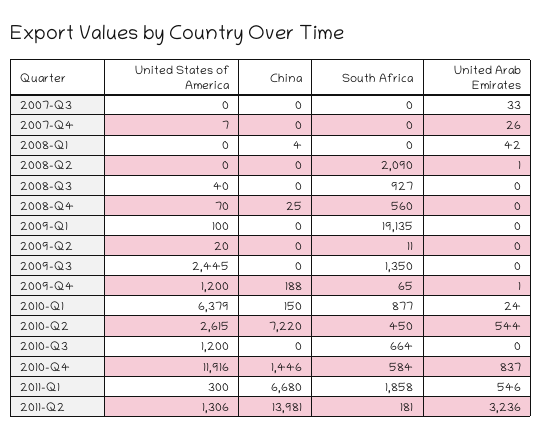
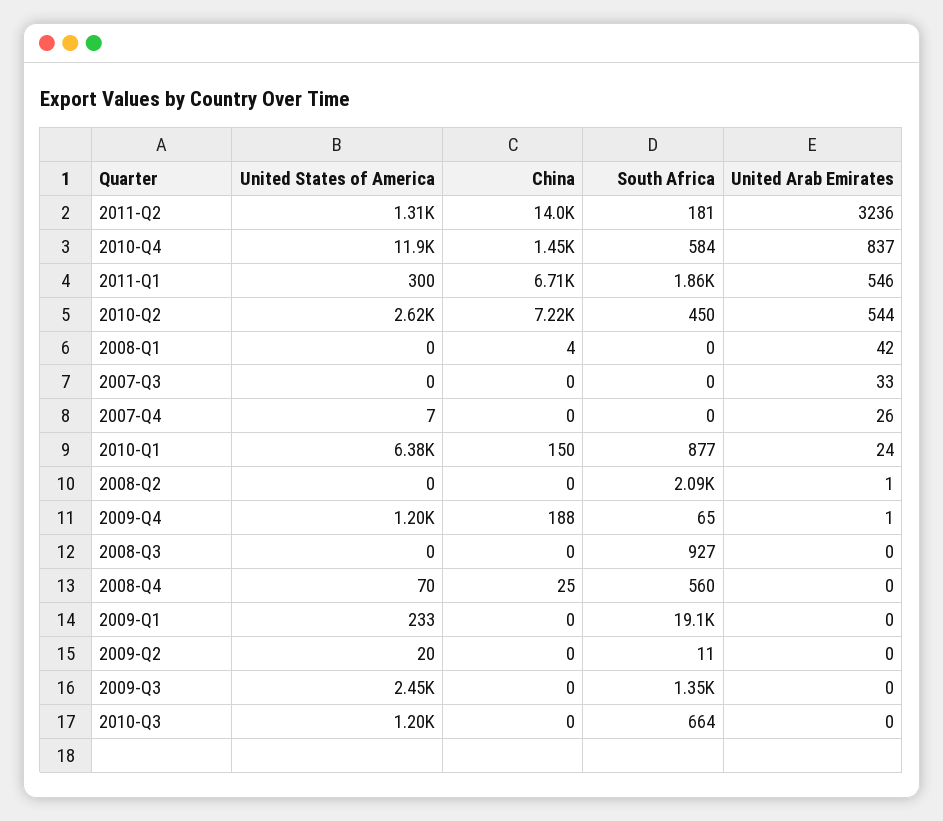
  {
    "United States of America": {
      "2007-Q3": 0,
      "2007-Q4": 7,
      "2008-Q1": 0,
      "2008-Q2": 0,
-     "2008-Q3": 40,
+     "2008-Q3": 0,
      "2008-Q4": 70,
-     "2009-Q1": 100,
+     "2009-Q1": 233,
      "2009-Q2": 20,
      "2009-Q3": 2445,
      "2009-Q4": 1200,
      "2010-Q1": 6379,
      "2010-Q2": 2615,
      "2010-Q3": 1200,
      "2010-Q4": 11916,
      "2011-Q1": 300,
      "2011-Q2": 1306
    },
    "China": {
      "2007-Q3": 0,
      "2007-Q4": 0,
      "2008-Q1": 4,
      "2008-Q2": 0,
      "2008-Q3": 0,
      "2008-Q4": 25,
      "2009-Q1": 0,
      "2009-Q2": 0,
      "2009-Q3": 0,
      "2009-Q4": 188,
      "2010-Q1": 150,
      "2010-Q2": 7220,
      "2010-Q3": 0,
      "2010-Q4": 1446,
-     "2011-Q1": 6680,
+     "2011-Q1": 6710,
      "2011-Q2": 13981
    },
    "South Africa": {
      "2007-Q3": 0,
      "2007-Q4": 0,
      "2008-Q1": 0,
      "2008-Q2": 2090,
      "2008-Q3": 927,
      "2008-Q4": 560,
      "2009-Q1": 19135,
      "2009-Q2": 11,
      "2009-Q3": 1350,
      "2009-Q4": 65,
      "2010-Q1": 877,
      "2010-Q2": 450,
      "2010-Q3": 664,
      "2010-Q4": 584,
      "2011-Q1": 1858,
      "2011-Q2": 181
    },
    "United Arab Emirates": {
      "2007-Q3": 33,
      "2007-Q4": 26,
      "2008-Q1": 42,
      "2008-Q2": 1,
      "2008-Q3": 0,
      "2008-Q4": 0,
      "2009-Q1": 0,
      "2009-Q2": 0,
      "2009-Q3": 0,
      "2009-Q4": 1,
      "2010-Q1": 24,
      "2010-Q2": 544,
      "2010-Q3": 0,
      "2010-Q4": 837,
      "2011-Q1": 546,
      "2011-Q2": 3236
    }
  }

